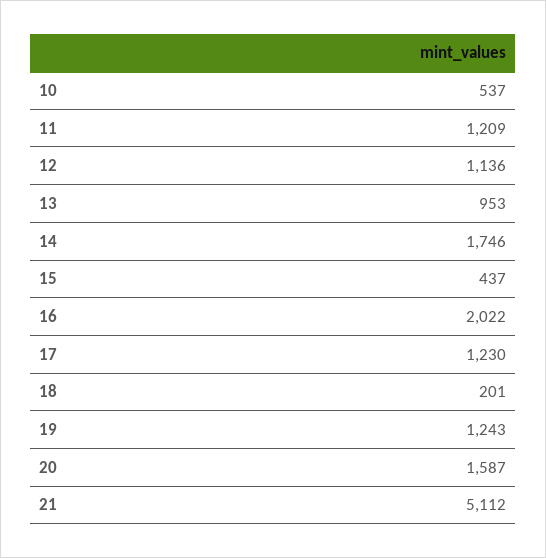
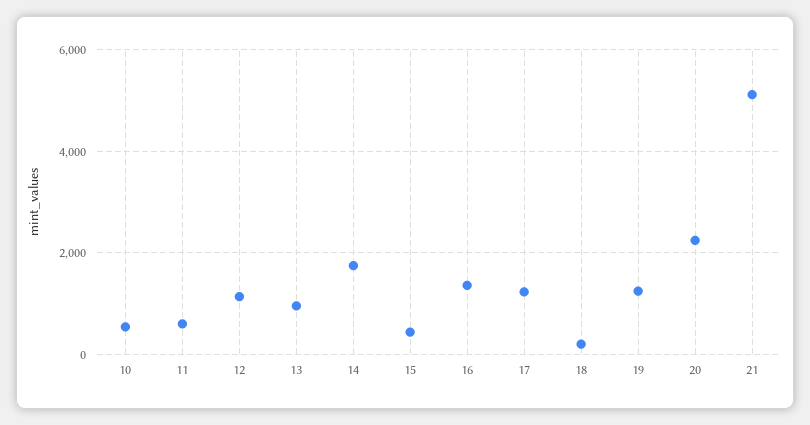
  {
    "10": 537,
-   "11": 1209,
+   "11": 600,
    "12": 1136,
    "13": 953,
    "14": 1746,
    "15": 437,
-   "16": 2022,
+   "16": 1400,
    "17": 1230,
    "18": 201,
    "19": 1243,
-   "20": 1587,
+   "20": 2200,
    "21": 5112
  }

